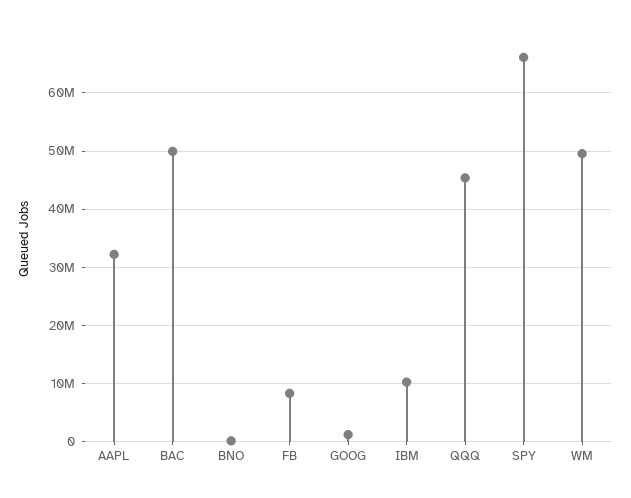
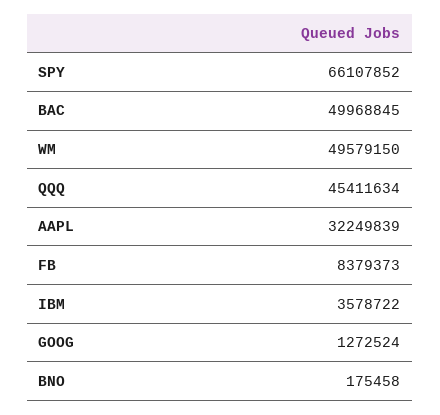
  {
    "AAPL": 32249839,
    "BAC": 49968845,
    "BNO": 175458,
    "FB": 8379373,
    "GOOG": 1272524,
-   "IBM": 10000000,
+   "IBM": 3578722,
    "QQQ": 45411634,
    "SPY": 66107852,
    "WM": 49579150
  }

